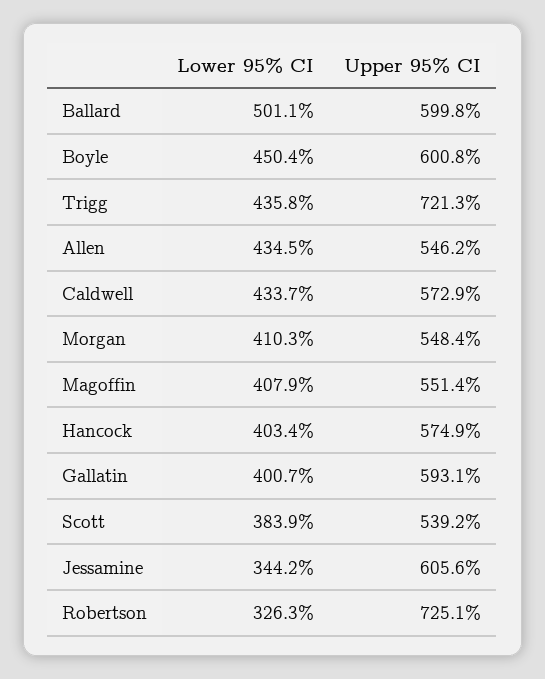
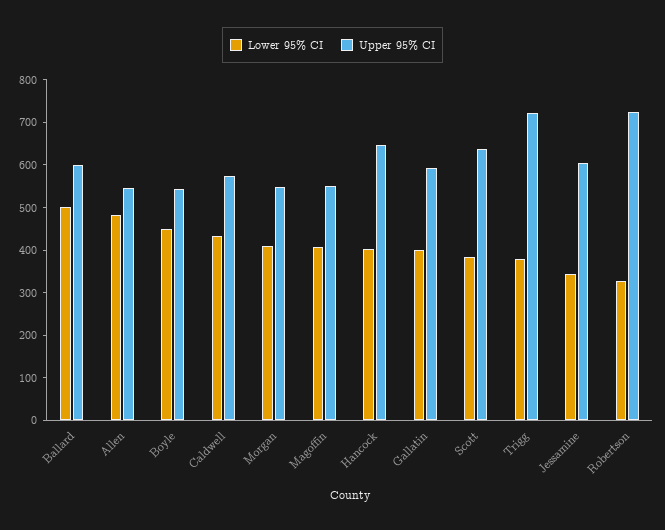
  {
    "Lower 95% CI": {
      "Ballard": 501.1,
      "Boyle": 450.4,
-     "Trigg": 435.8,
+     "Trigg": 380,
-     "Allen": 434.5,
+     "Allen": 480,
      "Caldwell": 433.7,
      "Morgan": 410.3,
      "Magoffin": 407.9,
      "Hancock": 403.4,
      "Gallatin": 400.7,
      "Scott": 383.9,
      "Jessamine": 344.2,
      "Robertson": 326.3
    },
    "Upper 95% CI": {
      "Ballard": 599.8,
-     "Boyle": 600.8,
+     "Boyle": 540,
      "Trigg": 721.3,
      "Allen": 546.2,
      "Caldwell": 572.9,
      "Morgan": 548.4,
      "Magoffin": 551.4,
-     "Hancock": 574.9,
+     "Hancock": 640,
      "Gallatin": 593.1,
-     "Scott": 539.2,
+     "Scott": 640,
      "Jessamine": 605.6,
      "Robertson": 725.1
    }
  }

